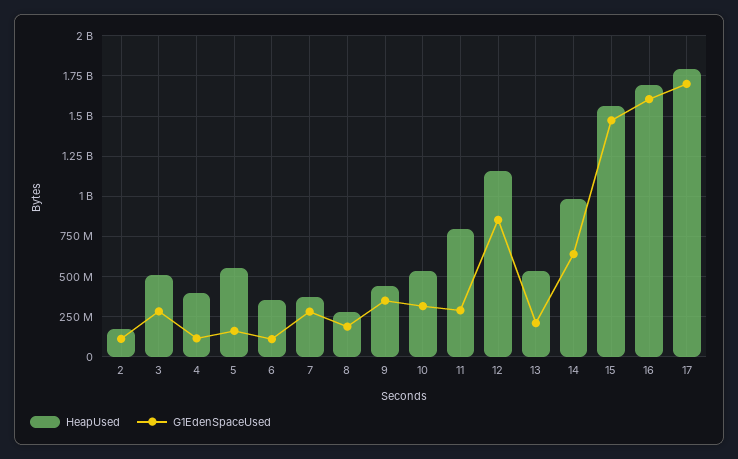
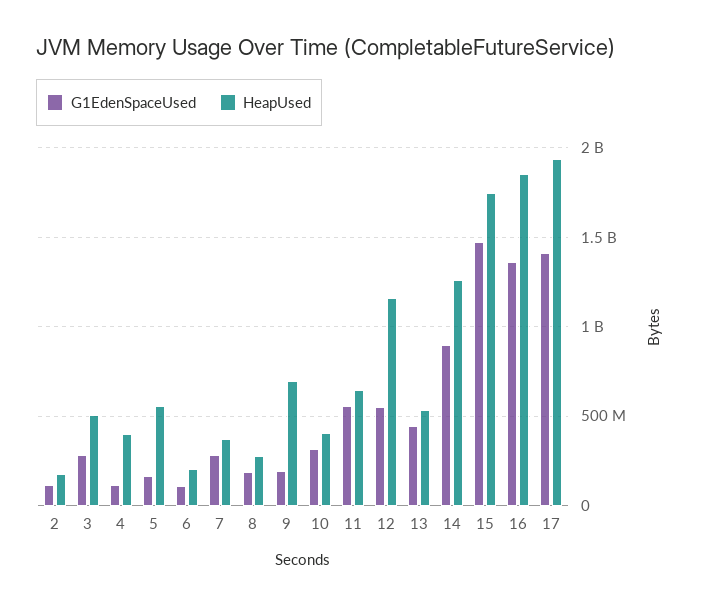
  {
    "HeapUsed": {
      "2": 200000000,
      "3": 500000000,
      "4": 400000000,
      "5": 550000000,
-     "6": 350000000,
+     "6": 200000000,
      "7": 350000000,
      "8": 300000000,
-     "9": 450000000,
+     "9": 700000000,
-     "10": 550000000,
+     "10": 400000000,
-     "11": 800000000,
+     "11": 650000000,
      "12": 1150000000,
      "13": 550000000,
-     "14": 1000000000,
+     "14": 1250000000,
-     "15": 1550000000,
+     "15": 1750000000,
-     "16": 1700000000,
+     "16": 1850000000,
-     "17": 1800000000
+     "17": 1950000000
    },
    "G1EdenSpaceUsed": {
      "2": 100000000,
      "3": 300000000,
      "4": 100000000,
      "5": 150000000,
      "6": 100000000,
      "7": 300000000,
      "8": 200000000,
-     "9": 350000000,
+     "9": 200000000,
      "10": 300000000,
-     "11": 300000000,
+     "11": 550000000,
-     "12": 850000000,
+     "12": 550000000,
-     "13": 200000000,
+     "13": 450000000,
-     "14": 650000000,
+     "14": 900000000,
      "15": 1450000000,
-     "16": 1600000000,
+     "16": 1350000000,
-     "17": 1700000000
+     "17": 1400000000
    }
  }

